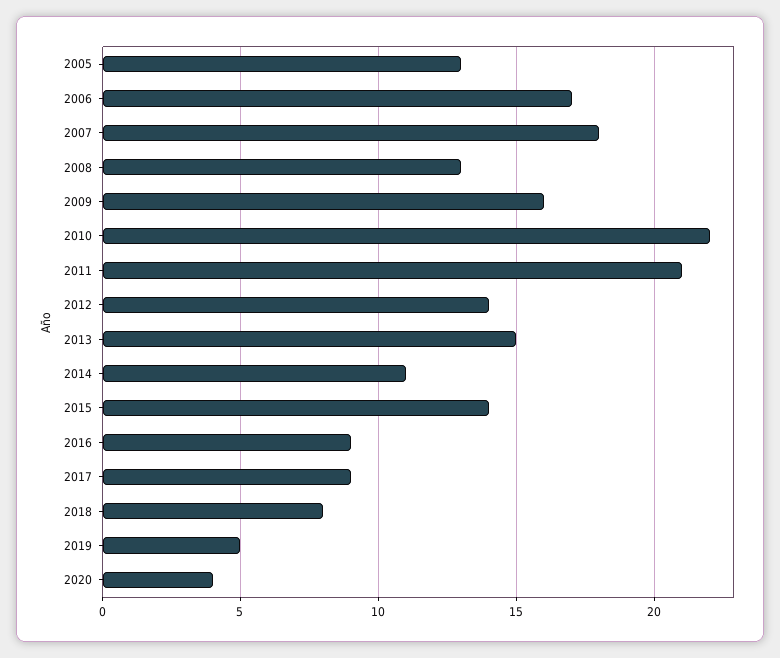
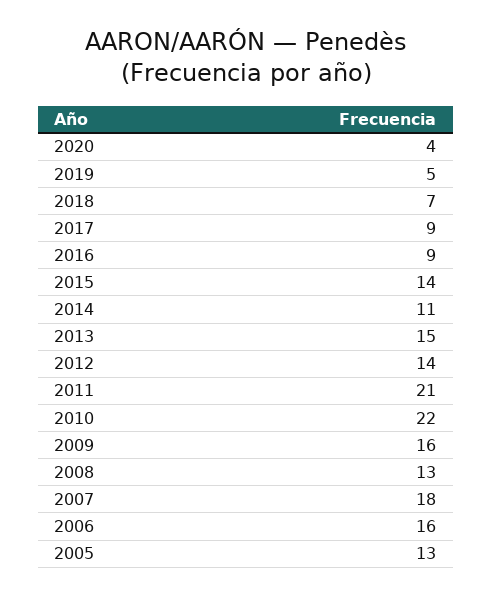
  {
    "2005": 13,
-   "2006": 17,
+   "2006": 16,
    "2007": 18,
    "2008": 13,
    "2009": 16,
    "2010": 22,
    "2011": 21,
    "2012": 14,
    "2013": 15,
    "2014": 11,
    "2015": 14,
    "2016": 9,
    "2017": 9,
-   "2018": 8,
+   "2018": 7,
    "2019": 5,
    "2020": 4
  }

